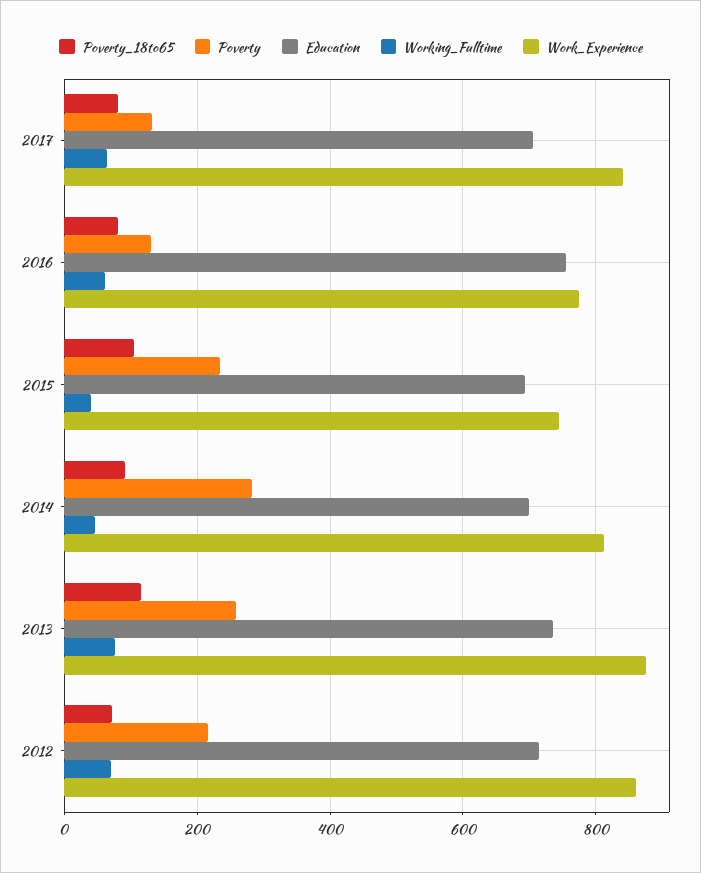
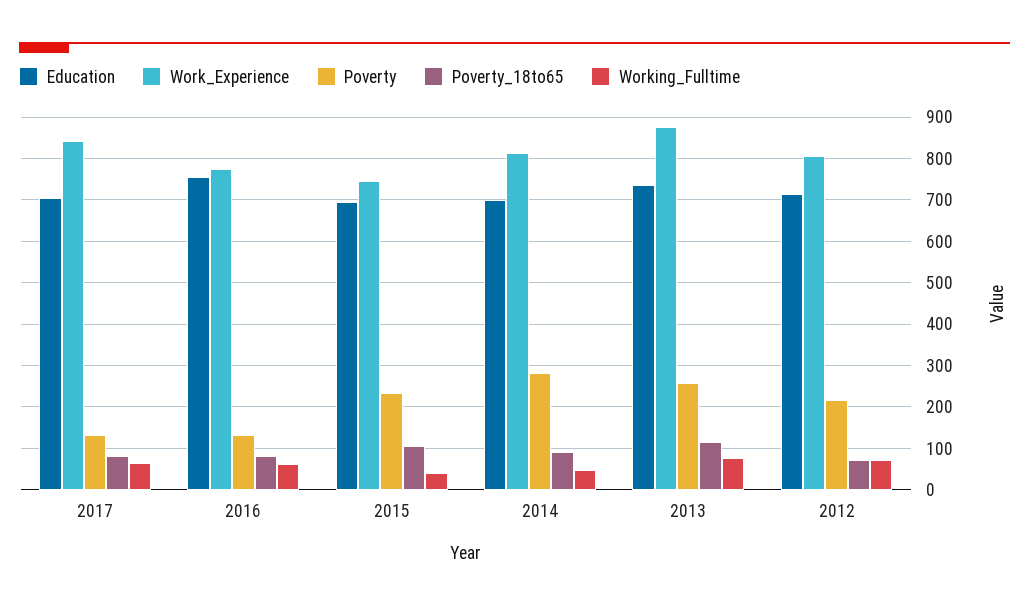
  {
    "Poverty_18to65": {
      "2017": 80,
      "2016": 80,
      "2015": 100,
      "2014": 100,
      "2013": 120,
      "2012": 80
    },
    "Poverty": {
      "2017": 140,
      "2016": 140,
      "2015": 240,
      "2014": 280,
      "2013": 260,
      "2012": 220
    },
    "Education": {
      "2017": 700,
      "2016": 760,
      "2015": 700,
      "2014": 700,
      "2013": 740,
      "2012": 720
    },
    "Working_Fulltime": {
      "2017": 60,
      "2016": 60,
      "2015": 40,
      "2014": 40,
      "2013": 80,
      "2012": 80
    },
    "Work_Experience": {
      "2017": 840,
      "2016": 780,
      "2015": 740,
      "2014": 820,
      "2013": 880,
-     "2012": 860
+     "2012": 800
    }
  }

